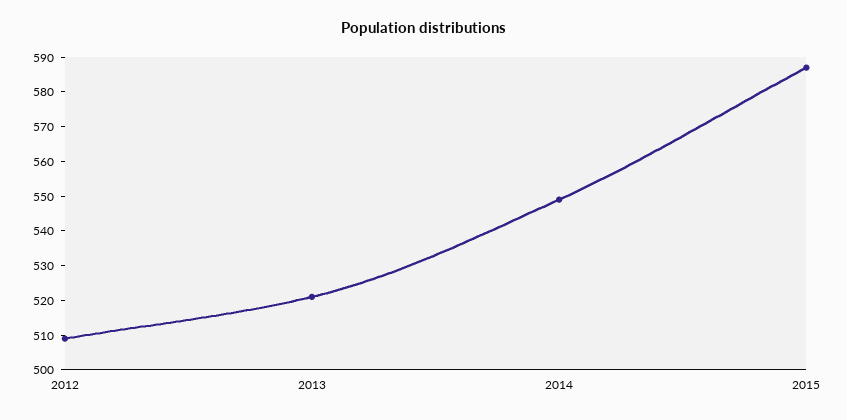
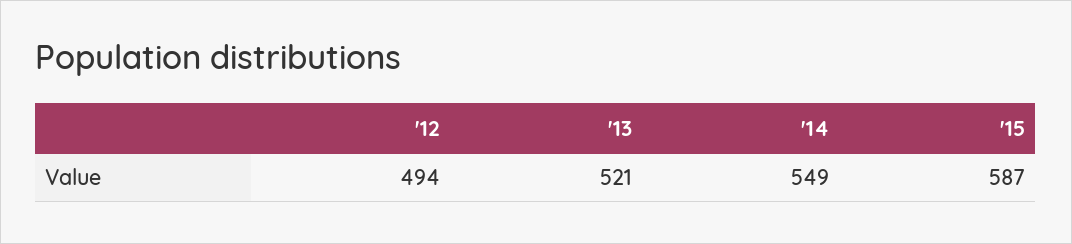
  {
-   "2012": 510,
+   "2012": 494,
    "2013": 521,
    "2014": 549,
    "2015": 587
  }

